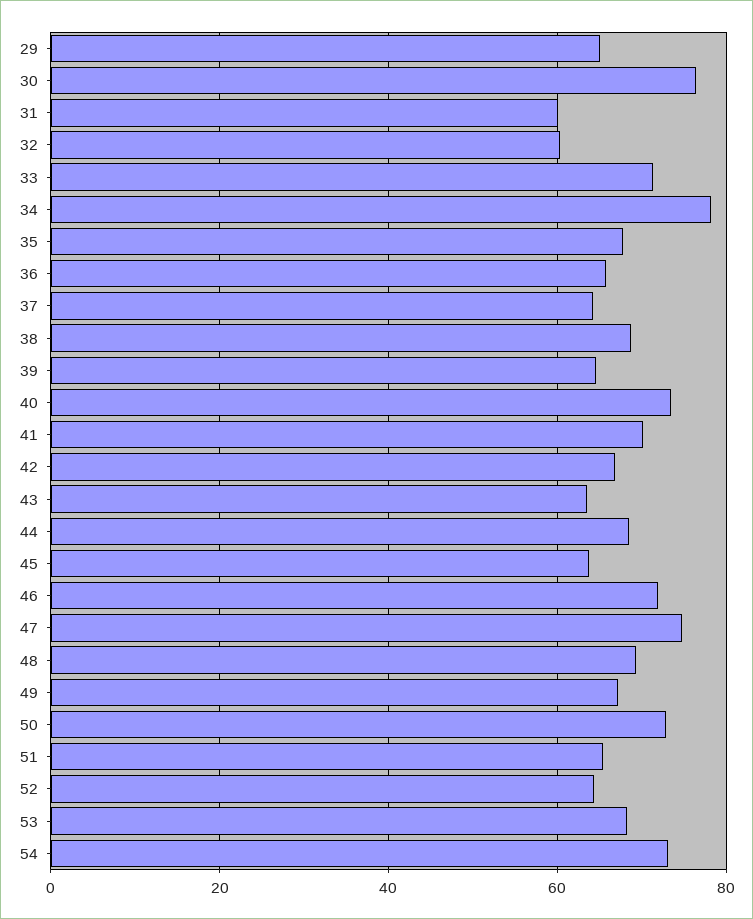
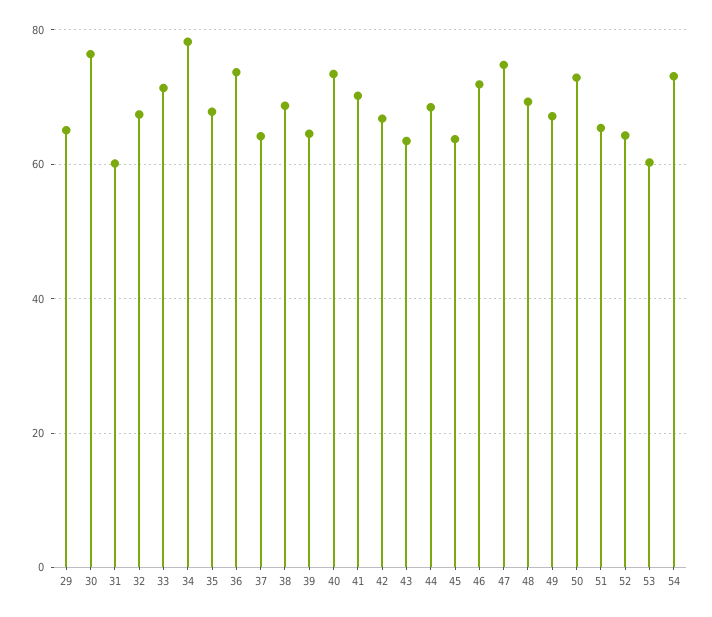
  {
    "29": 66,
    "30": 76,
    "31": 60,
-   "32": 60,
+   "32": 68,
    "33": 72,
    "34": 78,
    "35": 68,
-   "36": 66,
+   "36": 74,
    "37": 64,
    "38": 68,
    "39": 64,
    "40": 74,
    "41": 70,
    "42": 66,
    "43": 64,
    "44": 68,
    "45": 64,
    "46": 72,
    "47": 74,
    "48": 70,
    "49": 68,
    "50": 72,
    "51": 66,
    "52": 64,
-   "53": 68,
+   "53": 60,
    "54": 74
  }

